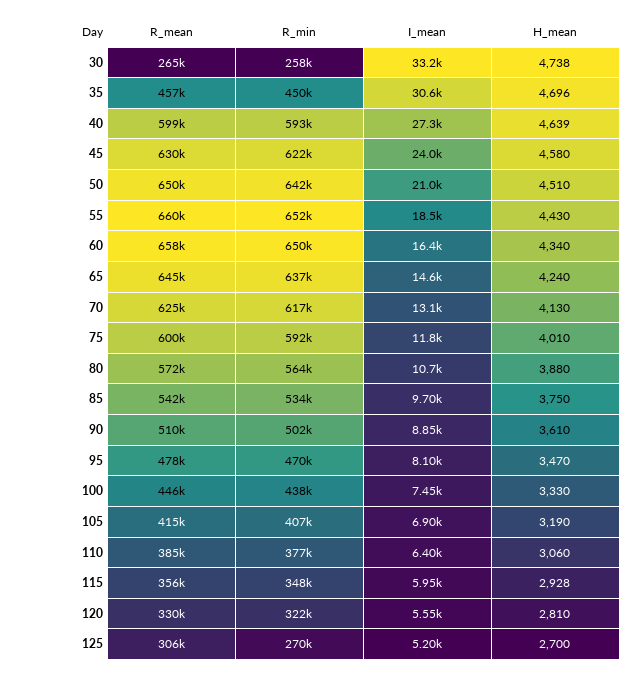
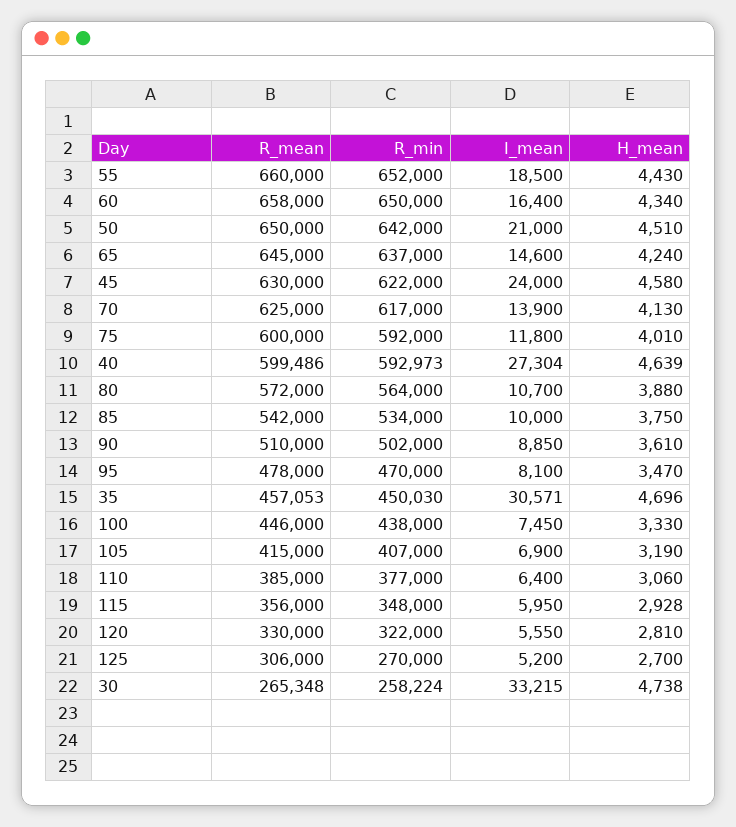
  {
    "R_mean": {
      "30": 265348,
      "35": 457053,
      "40": 599486,
      "45": 630000,
      "50": 650000,
      "55": 660000,
      "60": 658000,
      "65": 645000,
      "70": 625000,
      "75": 600000,
      "80": 572000,
      "85": 542000,
      "90": 510000,
      "95": 478000,
      "100": 446000,
      "105": 415000,
      "110": 385000,
      "115": 356000,
      "120": 330000,
      "125": 306000
    },
    "R_min": {
      "30": 258224,
      "35": 450030,
      "40": 592973,
      "45": 622000,
      "50": 642000,
      "55": 652000,
      "60": 650000,
      "65": 637000,
      "70": 617000,
      "75": 592000,
      "80": 564000,
      "85": 534000,
      "90": 502000,
      "95": 470000,
      "100": 438000,
      "105": 407000,
      "110": 377000,
      "115": 348000,
      "120": 322000,
      "125": 270000
    },
    "I_mean": {
      "30": 33215,
      "35": 30571,
      "40": 27304,
      "45": 24000,
      "50": 21000,
      "55": 18500,
      "60": 16400,
      "65": 14600,
-     "70": 13100,
+     "70": 13900,
      "75": 11800,
      "80": 10700,
-     "85": 9700,
+     "85": 10000,
      "90": 8850,
      "95": 8100,
      "100": 7450,
      "105": 6900,
      "110": 6400,
      "115": 5950,
      "120": 5550,
      "125": 5200
    },
    "H_mean": {
      "30": 4738,
      "35": 4696,
      "40": 4639,
      "45": 4580,
      "50": 4510,
      "55": 4430,
      "60": 4340,
      "65": 4240,
      "70": 4130,
      "75": 4010,
      "80": 3880,
      "85": 3750,
      "90": 3610,
      "95": 3470,
      "100": 3330,
      "105": 3190,
      "110": 3060,
      "115": 2928,
      "120": 2810,
      "125": 2700
    }
  }

